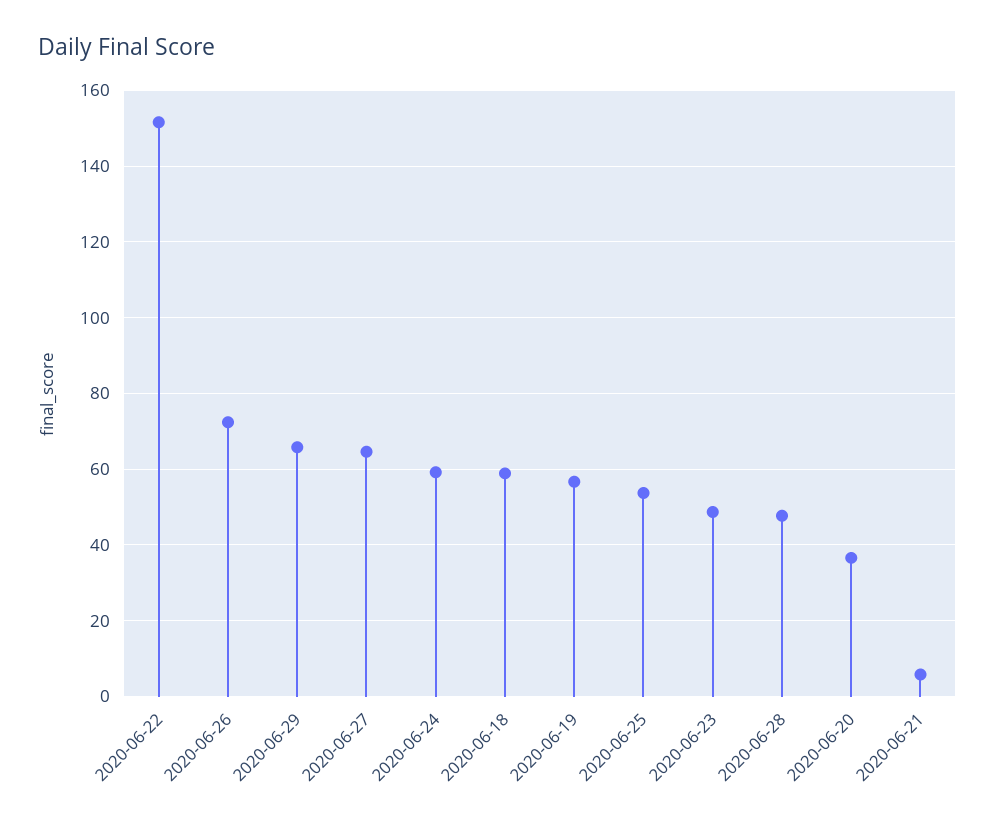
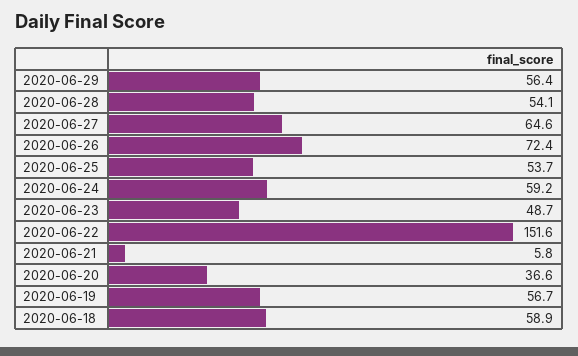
  {
    "2020-06-22": 151.6,
    "2020-06-26": 72.4,
-   "2020-06-29": 66,
+   "2020-06-29": 56.4,
    "2020-06-27": 64.6,
    "2020-06-24": 59.2,
    "2020-06-18": 58.9,
    "2020-06-19": 56.7,
    "2020-06-25": 53.7,
    "2020-06-23": 48.7,
-   "2020-06-28": 48,
+   "2020-06-28": 54.1,
    "2020-06-20": 36.6,
    "2020-06-21": 5.8
  }

